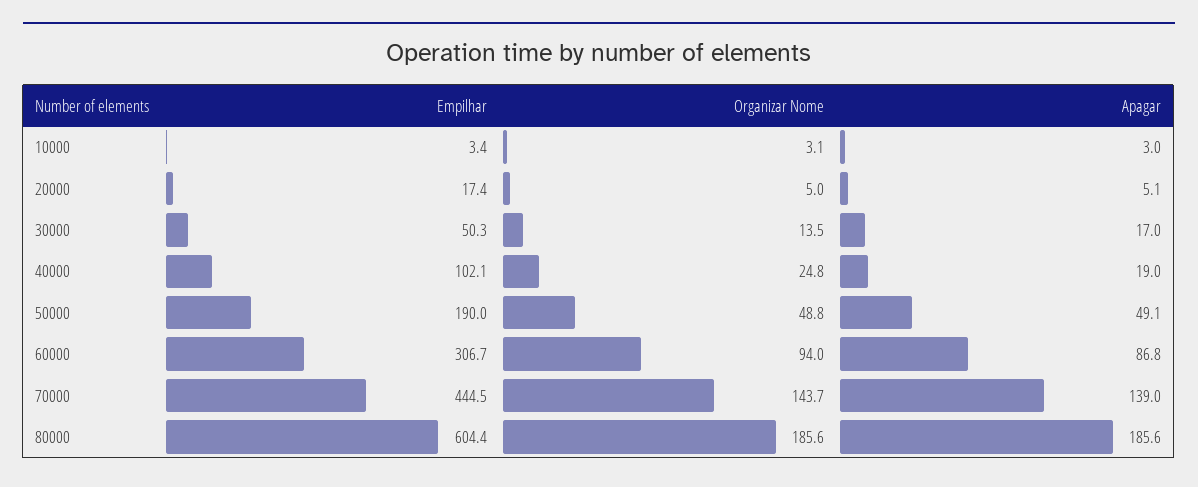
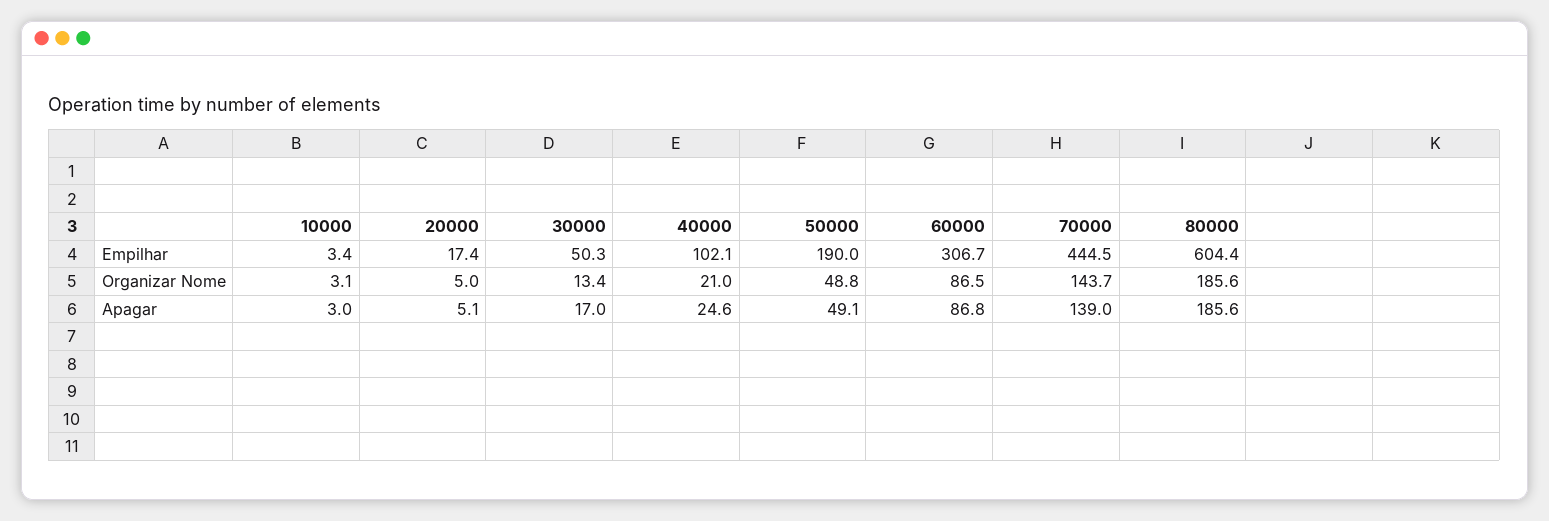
  {
    "Empilhar": {
      "10000": 3.4,
      "20000": 17.4,
      "30000": 50.3,
      "40000": 102.1,
      "50000": 190,
      "60000": 306.7,
      "70000": 444.5,
      "80000": 604.4
    },
    "Organizar Nome": {
      "10000": 3.1,
      "20000": 5,
-     "30000": 13.5,
+     "30000": 13.4,
-     "40000": 24.8,
+     "40000": 21,
      "50000": 48.8,
-     "60000": 94,
+     "60000": 86.5,
      "70000": 143.7,
      "80000": 185.6
    },
    "Apagar": {
      "10000": 3,
      "20000": 5.1,
      "30000": 17,
-     "40000": 19,
+     "40000": 24.6,
      "50000": 49.1,
      "60000": 86.8,
      "70000": 139,
      "80000": 185.6
    }
  }

